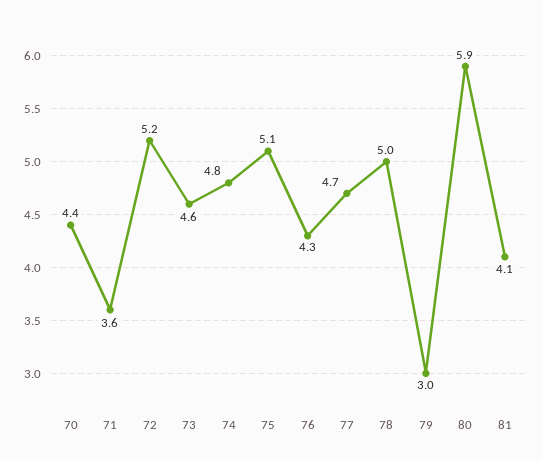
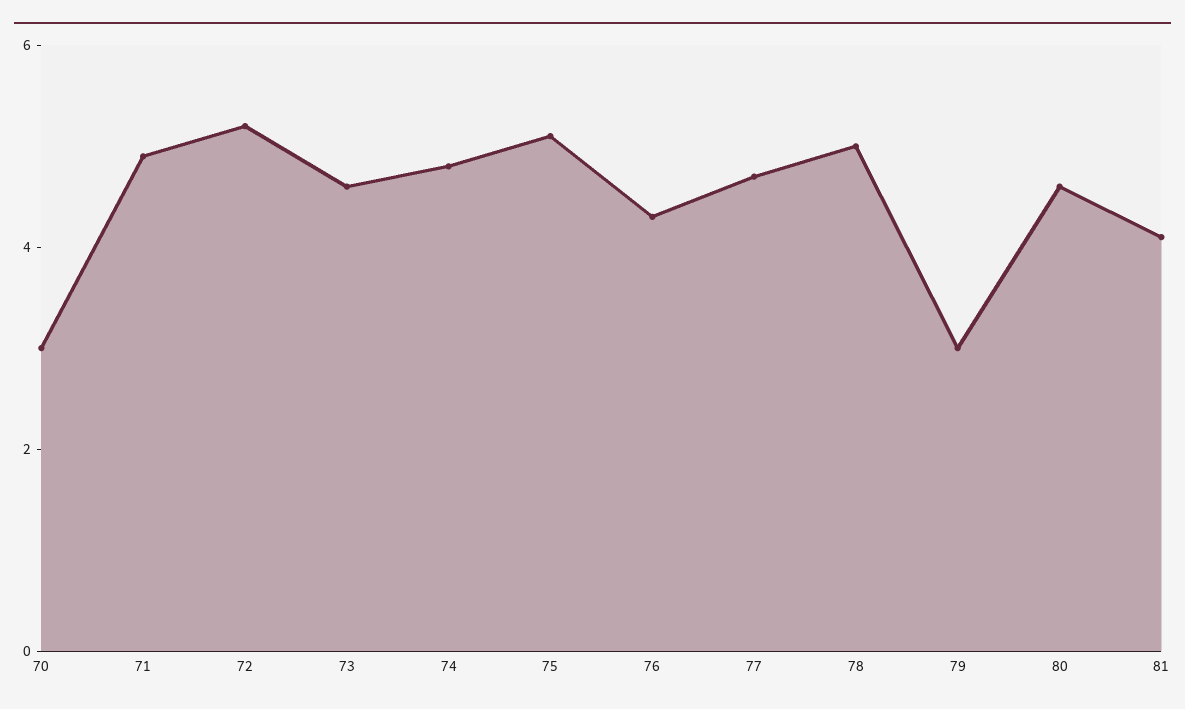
  {
-   "70": 4.4,
+   "70": 3,
-   "71": 3.6,
+   "71": 5,
    "72": 5.2,
    "73": 4.6,
    "74": 4.8,
    "75": 5.1,
    "76": 4.3,
    "77": 4.7,
    "78": 5,
    "79": 3,
-   "80": 5.9,
+   "80": 4.5,
    "81": 4.1
  }

